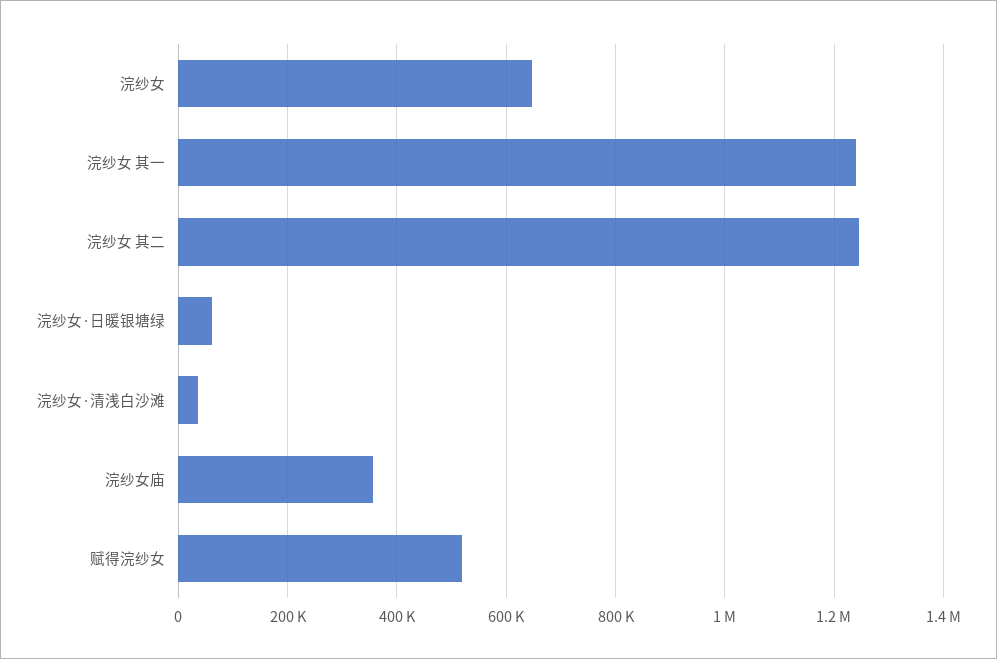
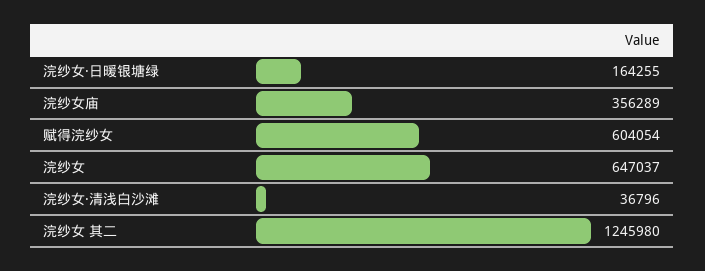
  {
    "浣纱女": 647037,
-   "浣纱女 其一": 1240000,
    "浣纱女 其二": 1245980,
-   "浣纱女·日暖银塘绿": 60000,
+   "浣纱女·日暖银塘绿": 164255,
    "浣纱女·清浅白沙滩": 36796,
    "浣纱女庙": 356289,
-   "赋得浣纱女": 520000
+   "赋得浣纱女": 604054
  }

